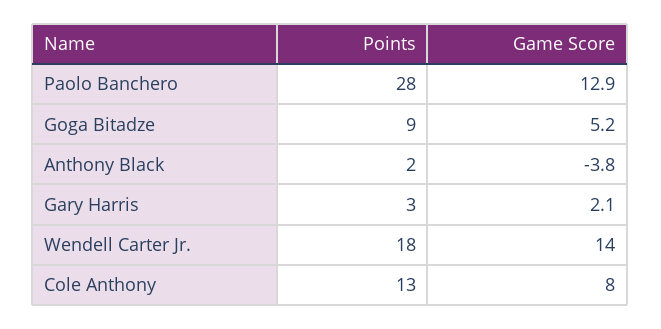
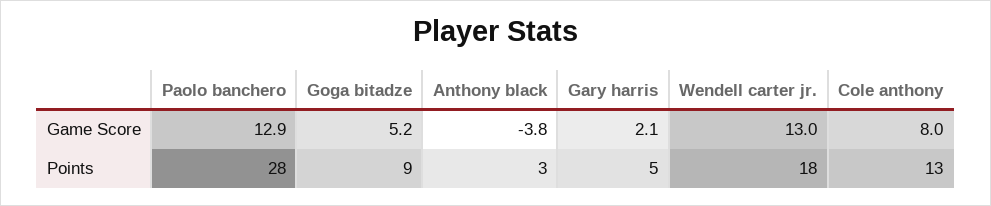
  {
    "Points": {
      "Paolo Banchero": 28,
      "Goga Bitadze": 9,
-     "Anthony Black": 2,
+     "Anthony Black": 3,
-     "Gary Harris": 3,
+     "Gary Harris": 5,
      "Wendell Carter Jr.": 18,
      "Cole Anthony": 13
    },
    "Game Score": {
      "Paolo Banchero": 12.9,
      "Goga Bitadze": 5.2,
      "Anthony Black": -3.8,
      "Gary Harris": 2.1,
-     "Wendell Carter Jr.": 14,
+     "Wendell Carter Jr.": 13,
      "Cole Anthony": 8
    }
  }

